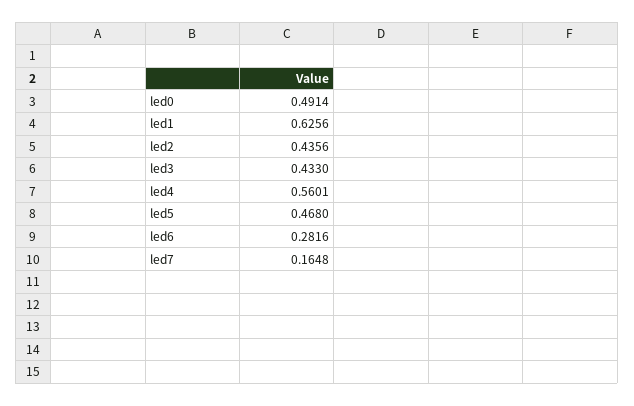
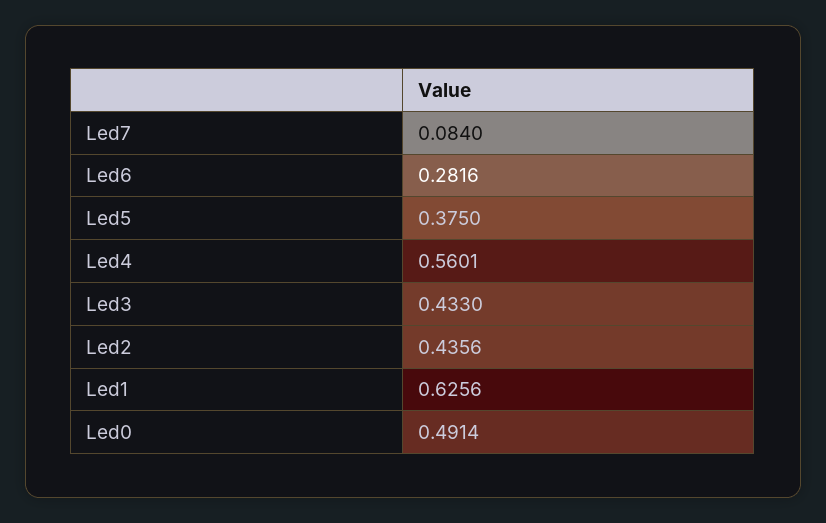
  {
    "led0": 0.4914,
    "led1": 0.6256,
    "led2": 0.4356,
    "led3": 0.433,
    "led4": 0.5601,
-   "led5": 0.468,
+   "led5": 0.375,
    "led6": 0.2816,
-   "led7": 0.1648
+   "led7": 0.084
  }

